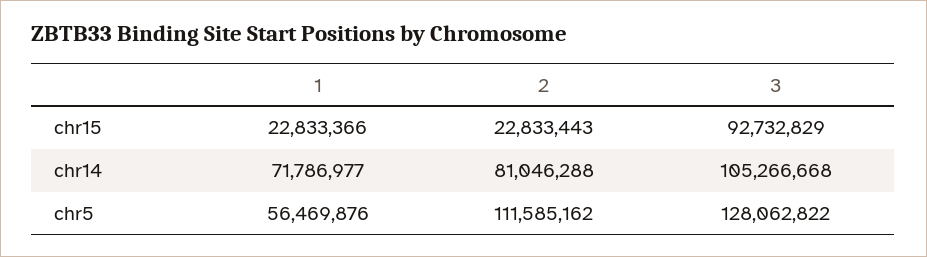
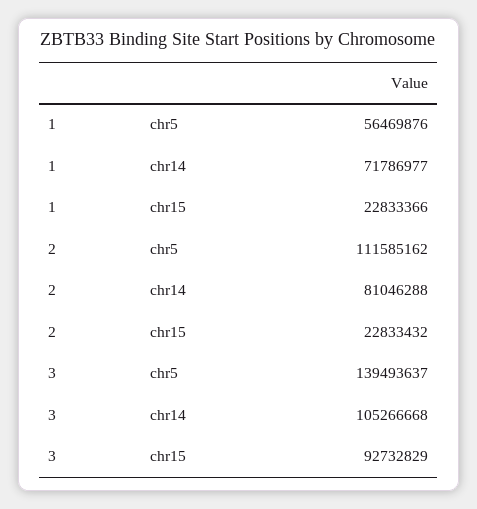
  {
    "1": {
      "chr15": 22833366,
      "chr14": 71786977,
      "chr5": 56469876
    },
    "2": {
-     "chr15": 22833443,
+     "chr15": 22833432,
      "chr14": 81046288,
      "chr5": 111585162
    },
    "3": {
      "chr15": 92732829,
      "chr14": 105266668,
-     "chr5": 128062822
+     "chr5": 139493637
    }
  }

